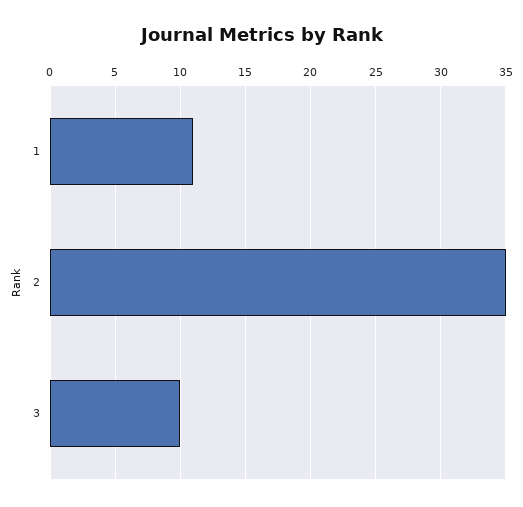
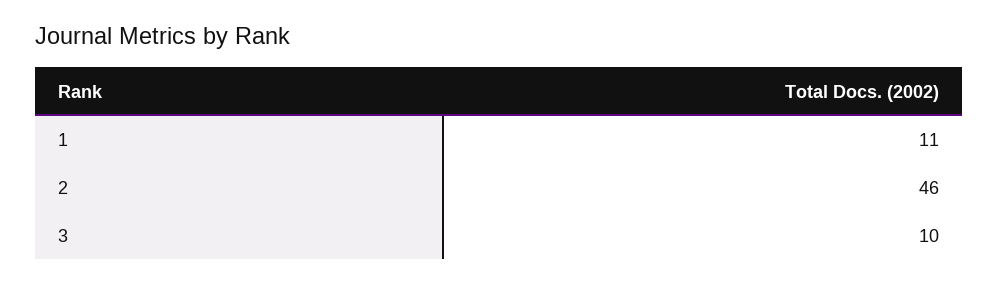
  {
    "1": 11,
-   "2": 35,
+   "2": 46,
    "3": 10
  }

